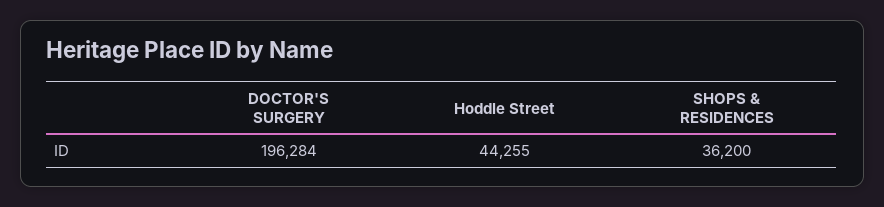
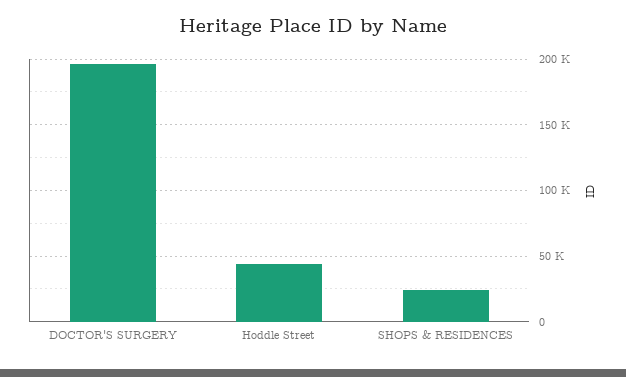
  {
    "DOCTOR'S SURGERY": 196284,
    "Hoddle Street": 44255,
-   "SHOPS & RESIDENCES": 36200
+   "SHOPS & RESIDENCES": 25000
  }

